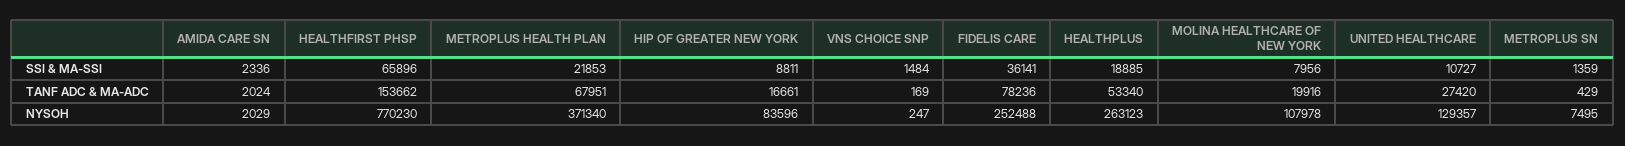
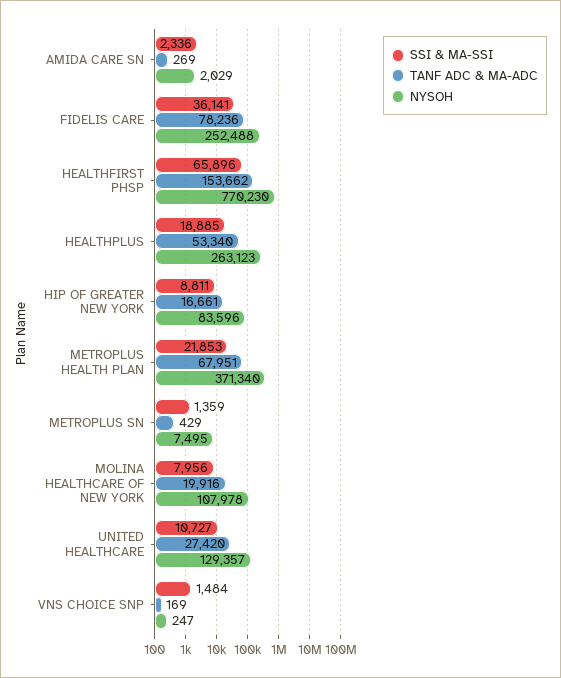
  {
    "SSI & MA-SSI": {
      "AMIDA CARE SN": 2336,
      "HEALTHFIRST PHSP": 65896,
      "METROPLUS HEALTH PLAN": 21853,
      "HIP OF GREATER NEW YORK": 8811,
      "VNS CHOICE SNP": 1484,
      "FIDELIS CARE": 36141,
      "HEALTHPLUS": 18885,
      "MOLINA HEALTHCARE OF NEW YORK": 7956,
      "UNITED HEALTHCARE": 10727,
      "METROPLUS SN": 1359
    },
    "TANF ADC & MA-ADC": {
-     "AMIDA CARE SN": 2024,
+     "AMIDA CARE SN": 269,
      "HEALTHFIRST PHSP": 153662,
      "METROPLUS HEALTH PLAN": 67951,
      "HIP OF GREATER NEW YORK": 16661,
      "VNS CHOICE SNP": 169,
      "FIDELIS CARE": 78236,
      "HEALTHPLUS": 53340,
      "MOLINA HEALTHCARE OF NEW YORK": 19916,
      "UNITED HEALTHCARE": 27420,
      "METROPLUS SN": 429
    },
    "NYSOH": {
      "AMIDA CARE SN": 2029,
      "HEALTHFIRST PHSP": 770230,
      "METROPLUS HEALTH PLAN": 371340,
      "HIP OF GREATER NEW YORK": 83596,
      "VNS CHOICE SNP": 247,
      "FIDELIS CARE": 252488,
      "HEALTHPLUS": 263123,
      "MOLINA HEALTHCARE OF NEW YORK": 107978,
      "UNITED HEALTHCARE": 129357,
      "METROPLUS SN": 7495
    }
  }

